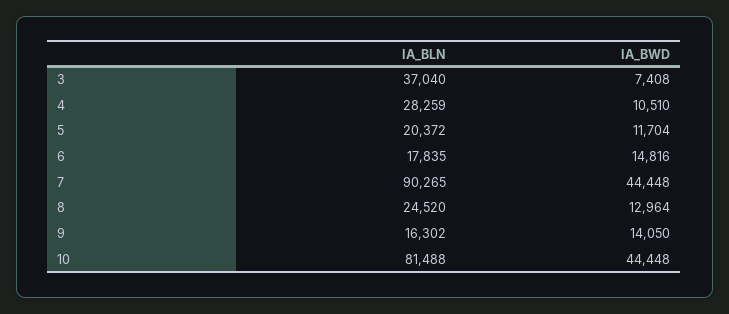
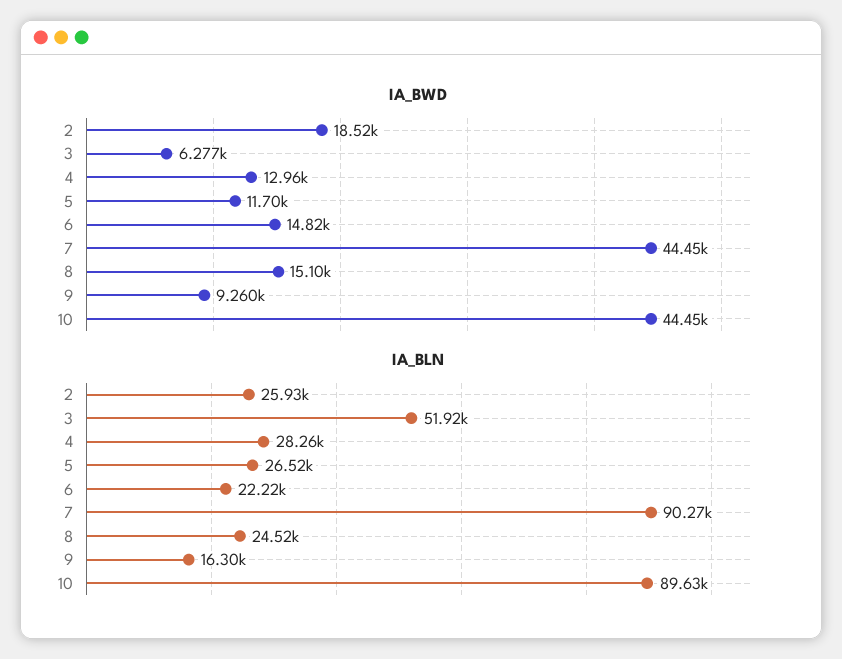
  {
    "IA_BLN": {
-     "3": 37040,
+     "3": 51920,
      "4": 28259,
-     "5": 20372,
+     "5": 26520,
-     "6": 17835,
+     "6": 22220,
      "7": 90265,
      "8": 24520,
      "9": 16302,
-     "10": 81488
+     "10": 89630,
+     "2": 25930
    },
    "IA_BWD": {
-     "3": 7408,
+     "3": 6277,
-     "4": 10510,
+     "4": 12960,
      "5": 11704,
      "6": 14816,
      "7": 44448,
-     "8": 12964,
+     "8": 15100,
-     "9": 14050,
+     "9": 9260,
-     "10": 44448
+     "10": 44448,
+     "2": 18520
    }
  }

